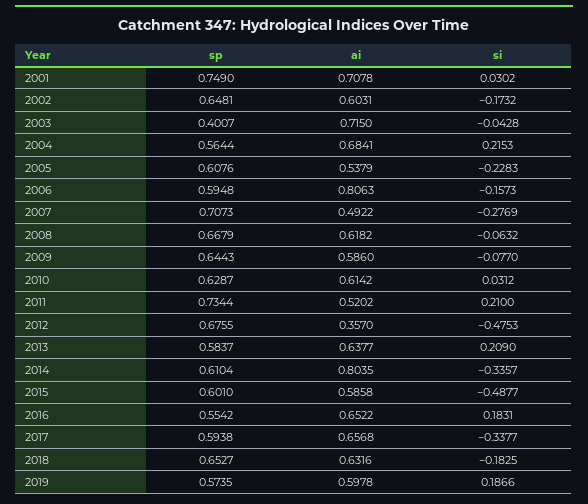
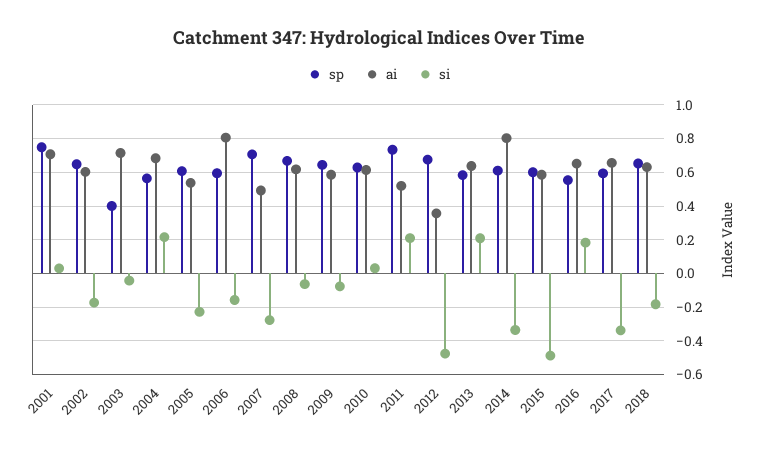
  {
    "sp": {
      "2001": 0.749,
      "2002": 0.6481,
      "2003": 0.4007,
      "2004": 0.5644,
      "2005": 0.6076,
      "2006": 0.5948,
      "2007": 0.7073,
      "2008": 0.6679,
      "2009": 0.6443,
      "2010": 0.6287,
      "2011": 0.7344,
      "2012": 0.6755,
      "2013": 0.5837,
      "2014": 0.6104,
      "2015": 0.601,
      "2016": 0.5542,
      "2017": 0.5938,
-     "2018": 0.6527,
+     "2018": 0.6527
-     "2019": 0.5735
    },
    "ai": {
      "2001": 0.7078,
      "2002": 0.6031,
      "2003": 0.715,
      "2004": 0.6841,
      "2005": 0.5379,
      "2006": 0.8063,
      "2007": 0.4922,
      "2008": 0.6182,
      "2009": 0.586,
      "2010": 0.6142,
      "2011": 0.5202,
      "2012": 0.357,
      "2013": 0.6377,
      "2014": 0.8035,
      "2015": 0.5858,
      "2016": 0.6522,
      "2017": 0.6568,
-     "2018": 0.6316,
+     "2018": 0.6316
-     "2019": 0.5978
    },
    "si": {
      "2001": 0.0302,
      "2002": -0.1732,
      "2003": -0.0428,
      "2004": 0.2153,
      "2005": -0.2283,
      "2006": -0.1573,
      "2007": -0.2769,
      "2008": -0.0632,
      "2009": -0.077,
      "2010": 0.0312,
      "2011": 0.21,
      "2012": -0.4753,
      "2013": 0.209,
      "2014": -0.3357,
      "2015": -0.4877,
      "2016": 0.1831,
      "2017": -0.3377,
-     "2018": -0.1825,
+     "2018": -0.1825
-     "2019": 0.1866
    }
  }

